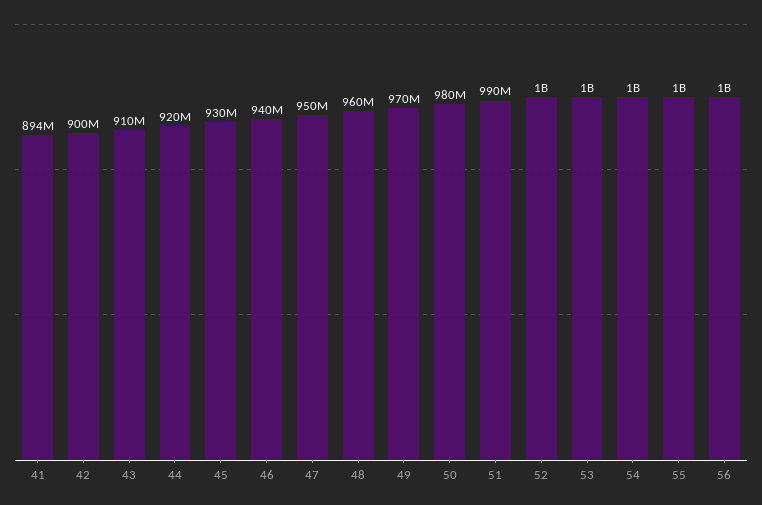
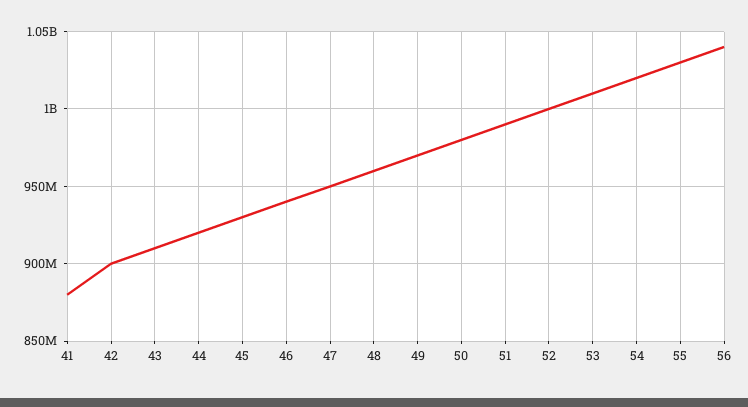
  {
-   "41": 894000000,
+   "41": 880000000,
    "42": 900000000,
    "43": 910000000,
    "44": 920000000,
    "45": 930000000,
    "46": 940000000,
    "47": 950000000,
    "48": 960000000,
    "49": 970000000,
    "50": 980000000,
    "51": 990000000,
    "52": 1000000000,
    "53": 1000000000,
    "54": 1000000000,
    "55": 1000000000,
    "56": 1000000000
  }

